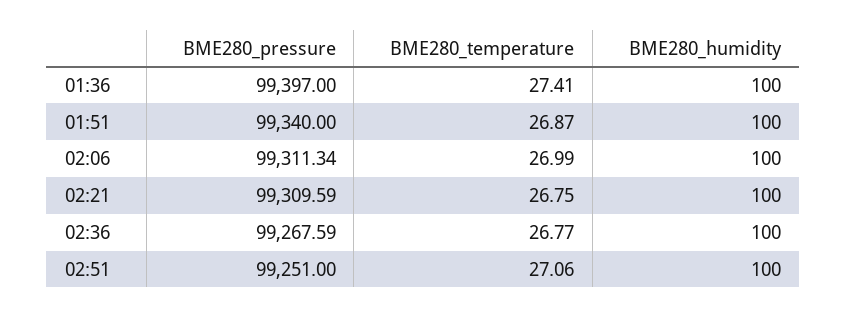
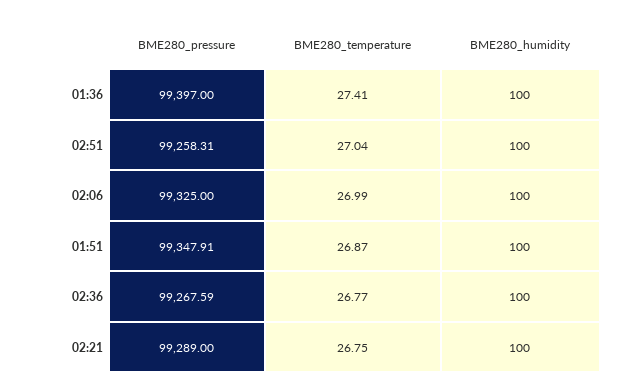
  {
    "BME280_pressure": {
      "01:36": 99397,
-     "01:51": 99340,
+     "01:51": 99347.91,
-     "02:06": 99311.34,
+     "02:06": 99325,
-     "02:21": 99309.59,
+     "02:21": 99289,
      "02:36": 99267.59,
-     "02:51": 99251
+     "02:51": 99258.31
    },
    "BME280_temperature": {
      "01:36": 27.41,
      "01:51": 26.87,
      "02:06": 26.99,
      "02:21": 26.75,
      "02:36": 26.77,
-     "02:51": 27.06
+     "02:51": 27.04
    },
    "BME280_humidity": {
      "01:36": 100,
      "01:51": 100,
      "02:06": 100,
      "02:21": 100,
      "02:36": 100,
      "02:51": 100
    }
  }

